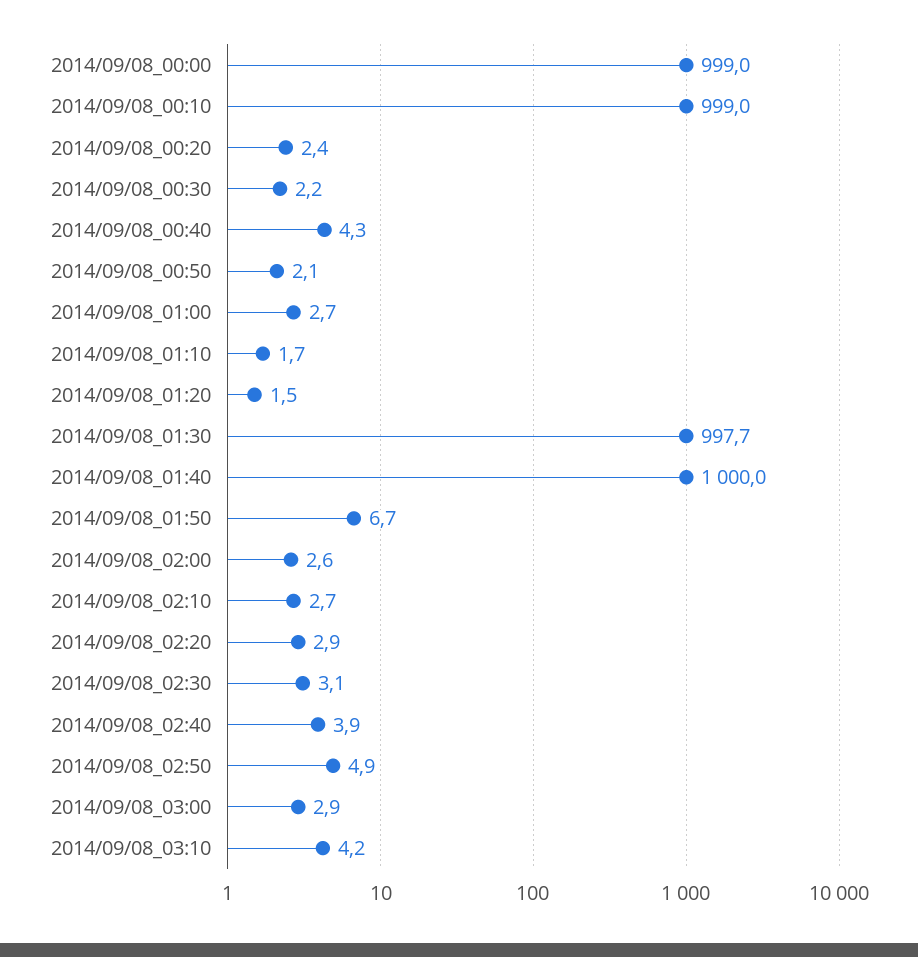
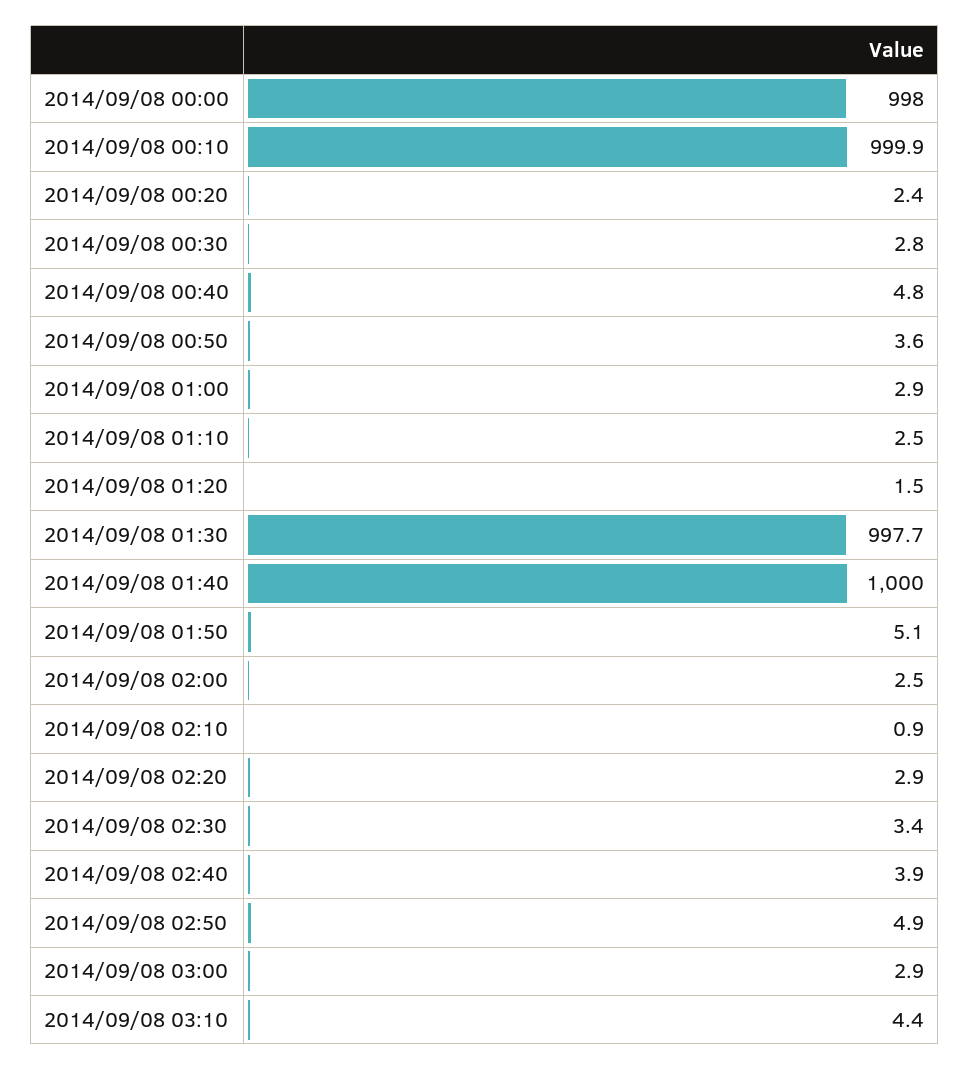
  {
-   "2014/09/08_00:00": 999,
+   "2014/09/08_00:00": 998,
-   "2014/09/08_00:10": 999,
+   "2014/09/08_00:10": 999.9,
    "2014/09/08_00:20": 2.4,
-   "2014/09/08_00:30": 2.2,
+   "2014/09/08_00:30": 2.8,
-   "2014/09/08_00:40": 4.3,
+   "2014/09/08_00:40": 4.8,
-   "2014/09/08_00:50": 2.1,
+   "2014/09/08_00:50": 3.6,
-   "2014/09/08_01:00": 2.7,
+   "2014/09/08_01:00": 2.9,
-   "2014/09/08_01:10": 1.7,
+   "2014/09/08_01:10": 2.5,
    "2014/09/08_01:20": 1.5,
    "2014/09/08_01:30": 997.7,
    "2014/09/08_01:40": 1000,
-   "2014/09/08_01:50": 6.7,
+   "2014/09/08_01:50": 5.1,
-   "2014/09/08_02:00": 2.6,
+   "2014/09/08_02:00": 2.5,
-   "2014/09/08_02:10": 2.7,
+   "2014/09/08_02:10": 0.9,
    "2014/09/08_02:20": 2.9,
-   "2014/09/08_02:30": 3.1,
+   "2014/09/08_02:30": 3.4,
    "2014/09/08_02:40": 3.9,
    "2014/09/08_02:50": 4.9,
    "2014/09/08_03:00": 2.9,
-   "2014/09/08_03:10": 4.2
+   "2014/09/08_03:10": 4.4
  }

